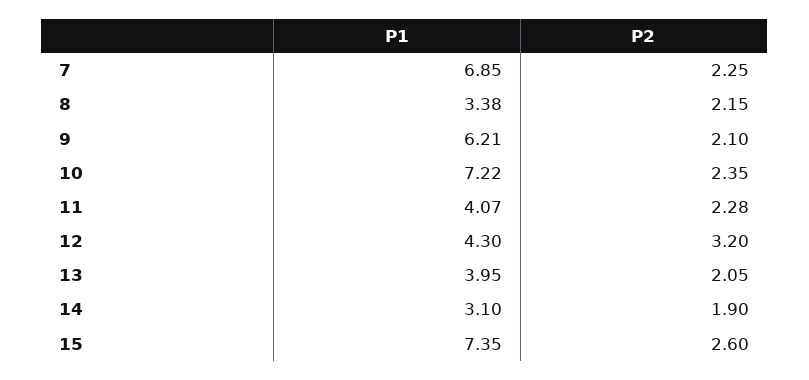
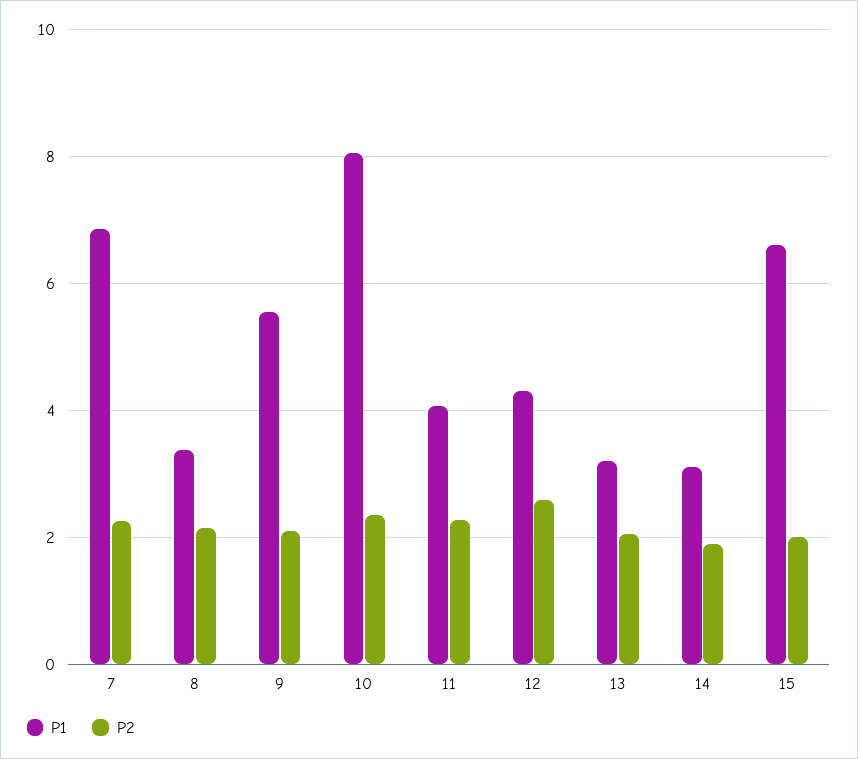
  {
    "P1": {
      "7": 6.85,
      "8": 3.38,
-     "9": 6.21,
+     "9": 5.6,
-     "10": 7.22,
+     "10": 8,
      "11": 4.07,
      "12": 4.3,
-     "13": 3.95,
+     "13": 3.2,
      "14": 3.1,
-     "15": 7.35
+     "15": 6.6
    },
    "P2": {
      "7": 2.25,
      "8": 2.15,
      "9": 2.1,
      "10": 2.35,
      "11": 2.28,
-     "12": 3.2,
+     "12": 2.6,
      "13": 2.05,
      "14": 1.9,
-     "15": 2.6
+     "15": 2
    }
  }

